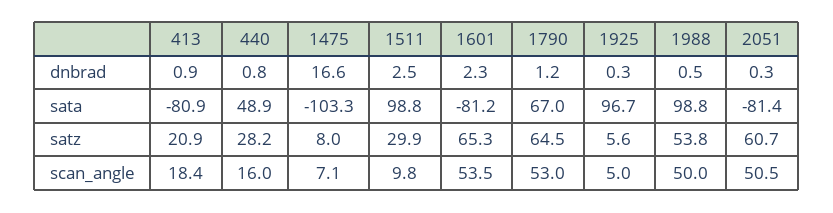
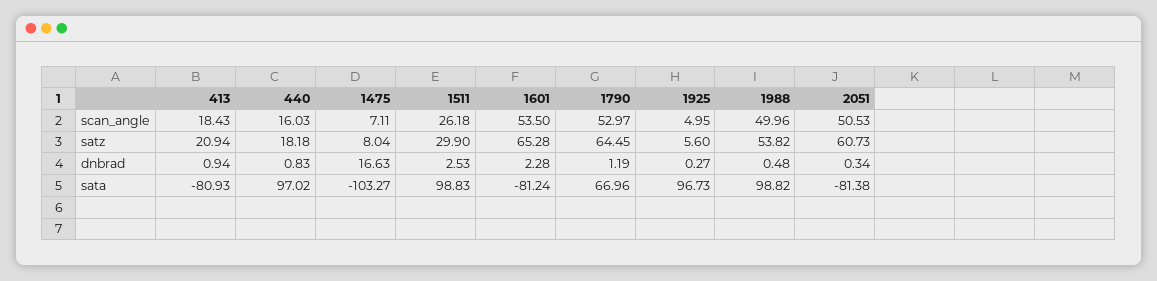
  {
    "413": {
      "dnbrad": 0.94,
      "sata": -80.93,
      "satz": 20.94,
      "scan_angle": 18.43
    },
    "440": {
      "dnbrad": 0.83,
-     "sata": 48.9,
+     "sata": 97.02,
-     "satz": 28.2,
+     "satz": 18.18,
      "scan_angle": 16.03
    },
    "1475": {
      "dnbrad": 16.63,
      "sata": -103.27,
      "satz": 8.04,
      "scan_angle": 7.11
    },
    "1511": {
      "dnbrad": 2.53,
      "sata": 98.83,
      "satz": 29.9,
-     "scan_angle": 9.8
+     "scan_angle": 26.18
    },
    "1601": {
      "dnbrad": 2.28,
      "sata": -81.24,
      "satz": 65.28,
      "scan_angle": 53.5
    },
    "1790": {
      "dnbrad": 1.19,
      "sata": 66.96,
      "satz": 64.45,
      "scan_angle": 52.97
    },
    "1925": {
      "dnbrad": 0.27,
      "sata": 96.73,
      "satz": 5.6,
      "scan_angle": 4.95
    },
    "1988": {
      "dnbrad": 0.48,
      "sata": 98.82,
      "satz": 53.82,
      "scan_angle": 49.96
    },
    "2051": {
      "dnbrad": 0.34,
      "sata": -81.38,
      "satz": 60.73,
      "scan_angle": 50.53
    }
  }

